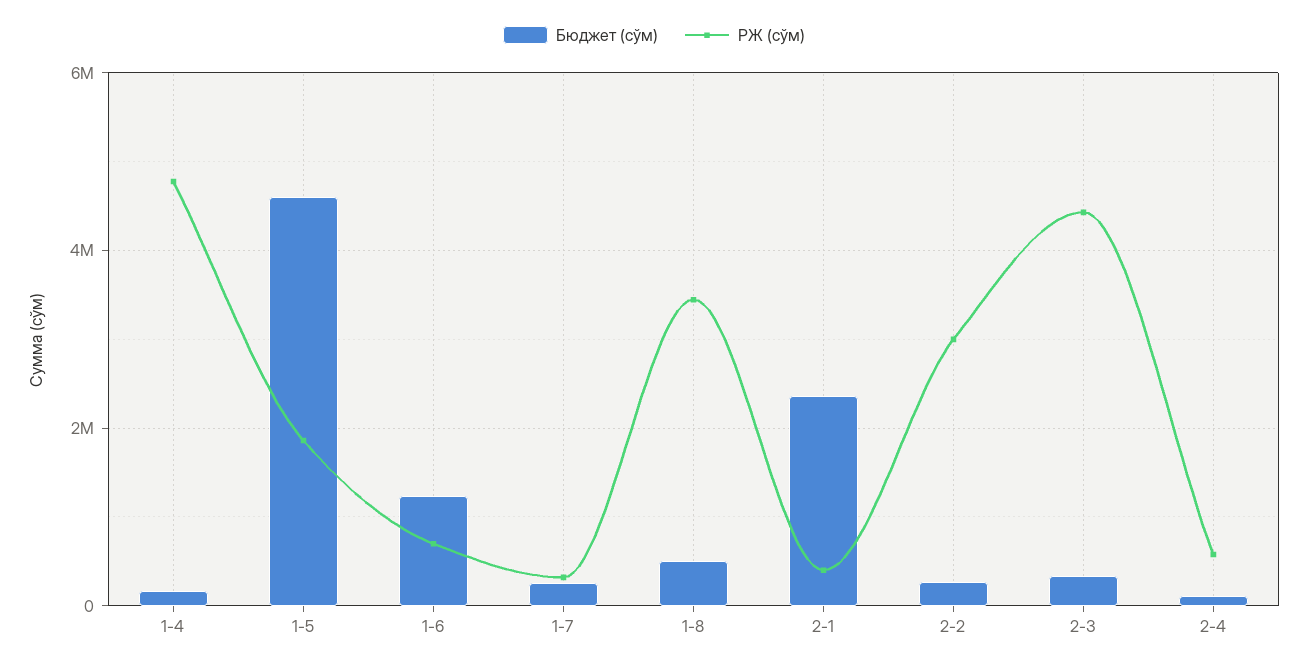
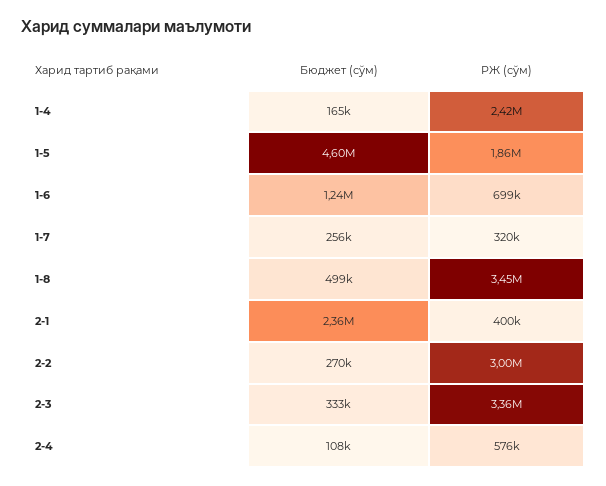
  {
    "Бюджет (сўм)": {
      "1-4": 165000,
      "1-5": 4600000,
      "1-6": 1240000,
      "1-7": 256000,
      "1-8": 499000,
      "2-1": 2360000,
      "2-2": 270000,
      "2-3": 333000,
      "2-4": 108000
    },
    "РЖ (сўм)": {
-     "1-4": 4800000,
+     "1-4": 2420000,
      "1-5": 1860000,
      "1-6": 699000,
      "1-7": 320000,
      "1-8": 3450000,
      "2-1": 400000,
      "2-2": 3000000,
-     "2-3": 4400000,
+     "2-3": 3360000,
      "2-4": 576000
    }
  }

